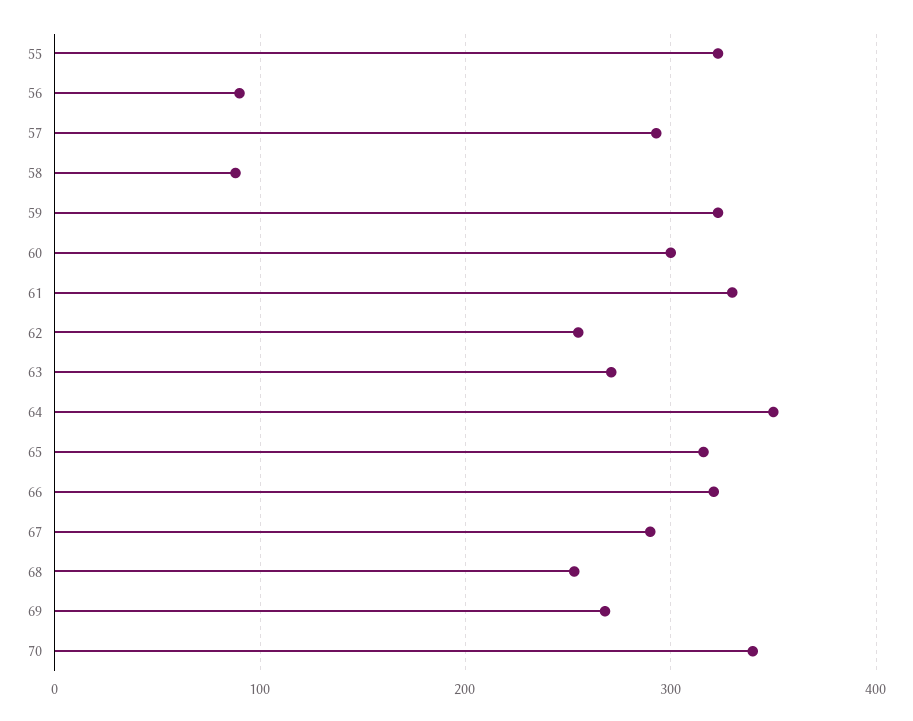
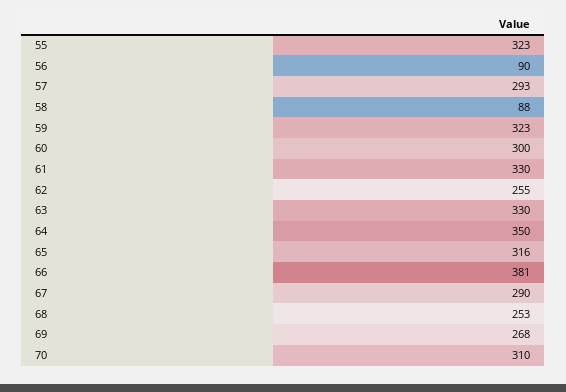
  {
    "55": 323,
    "56": 90,
    "57": 293,
    "58": 88,
    "59": 323,
    "60": 300,
    "61": 330,
    "62": 255,
-   "63": 270,
+   "63": 330,
    "64": 350,
    "65": 316,
-   "66": 320,
+   "66": 381,
    "67": 290,
    "68": 253,
    "69": 268,
-   "70": 340
+   "70": 310
  }

